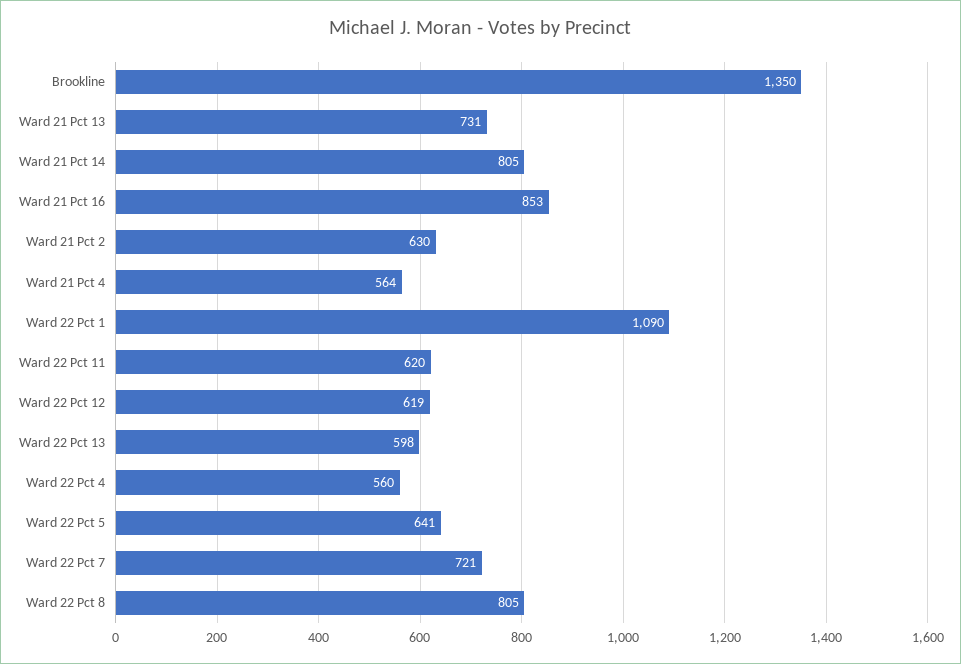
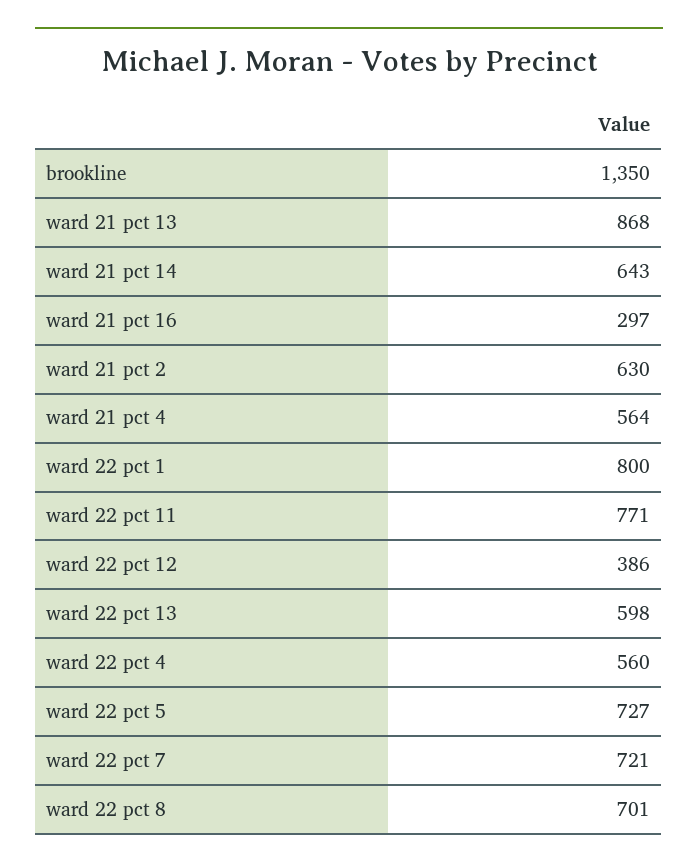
  {
    "Brookline": 1350,
-   "Ward 21 Pct 13": 731,
+   "Ward 21 Pct 13": 868,
-   "Ward 21 Pct 14": 805,
+   "Ward 21 Pct 14": 643,
-   "Ward 21 Pct 16": 853,
+   "Ward 21 Pct 16": 297,
    "Ward 21 Pct 2": 630,
    "Ward 21 Pct 4": 564,
-   "Ward 22 Pct 1": 1090,
+   "Ward 22 Pct 1": 800,
-   "Ward 22 Pct 11": 620,
+   "Ward 22 Pct 11": 771,
-   "Ward 22 Pct 12": 619,
+   "Ward 22 Pct 12": 386,
    "Ward 22 Pct 13": 598,
    "Ward 22 Pct 4": 560,
-   "Ward 22 Pct 5": 641,
+   "Ward 22 Pct 5": 727,
    "Ward 22 Pct 7": 721,
-   "Ward 22 Pct 8": 805
+   "Ward 22 Pct 8": 701
  }

